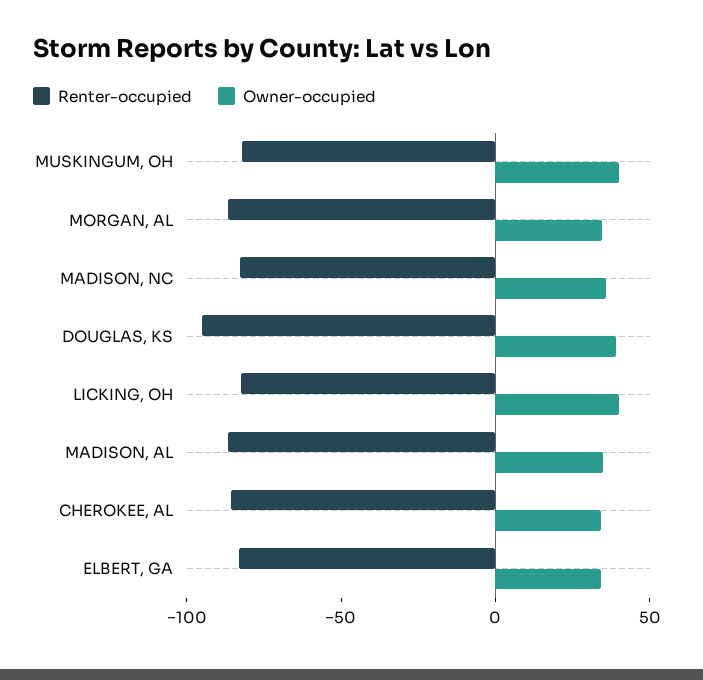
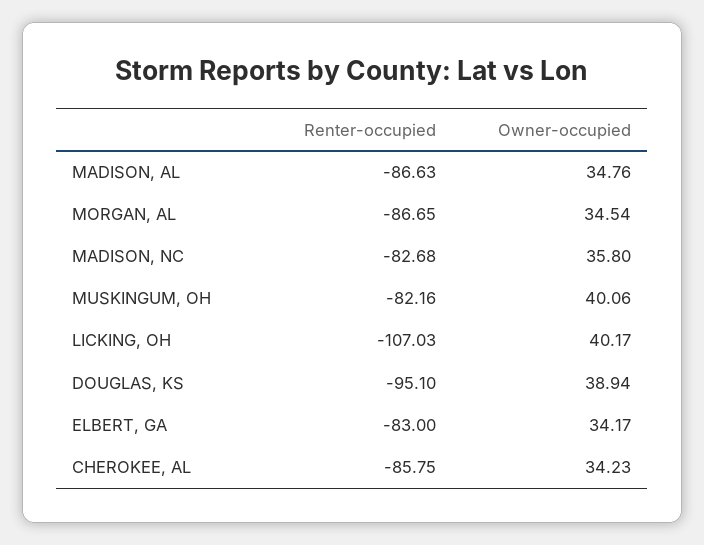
  {
    "Renter-occupied": {
      "MUSKINGUM, OH": -82.16,
      "MORGAN, AL": -86.65,
      "MADISON, NC": -82.68,
      "DOUGLAS, KS": -95.1,
-     "LICKING, OH": -80,
+     "LICKING, OH": -107.03,
      "MADISON, AL": -86.63,
      "CHEROKEE, AL": -85.75,
      "ELBERT, GA": -83
    },
    "Owner-occupied": {
      "MUSKINGUM, OH": 40.06,
      "MORGAN, AL": 34.54,
      "MADISON, NC": 35.8,
      "DOUGLAS, KS": 38.94,
      "LICKING, OH": 40.17,
      "MADISON, AL": 34.76,
      "CHEROKEE, AL": 34.23,
      "ELBERT, GA": 34.17
    }
  }

